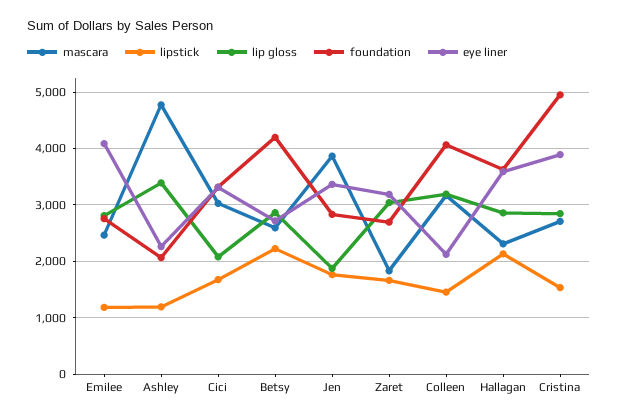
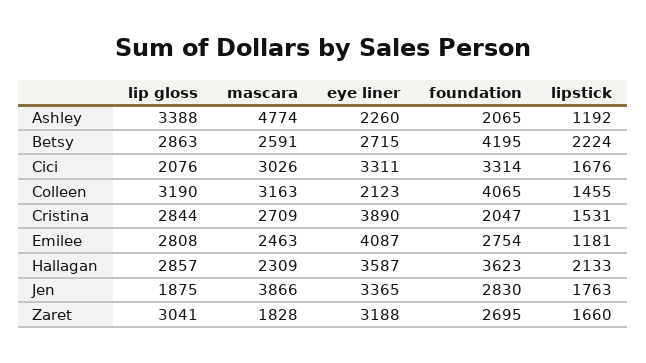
  {
    "mascara": {
      "Emilee": 2463,
      "Ashley": 4774,
      "Cici": 3026,
      "Betsy": 2591,
      "Jen": 3866,
      "Zaret": 1828,
      "Colleen": 3163,
      "Hallagan": 2309,
      "Cristina": 2709
    },
    "lipstick": {
      "Emilee": 1181,
      "Ashley": 1192,
      "Cici": 1676,
      "Betsy": 2224,
      "Jen": 1763,
      "Zaret": 1660,
      "Colleen": 1455,
      "Hallagan": 2133,
      "Cristina": 1531
    },
    "lip gloss": {
      "Emilee": 2808,
      "Ashley": 3388,
      "Cici": 2076,
      "Betsy": 2863,
      "Jen": 1875,
      "Zaret": 3041,
      "Colleen": 3190,
      "Hallagan": 2857,
      "Cristina": 2844
    },
    "foundation": {
      "Emilee": 2754,
      "Ashley": 2065,
      "Cici": 3314,
      "Betsy": 4195,
      "Jen": 2830,
      "Zaret": 2695,
      "Colleen": 4065,
      "Hallagan": 3623,
-     "Cristina": 5000
+     "Cristina": 2047
    },
    "eye liner": {
      "Emilee": 4087,
      "Ashley": 2260,
      "Cici": 3311,
      "Betsy": 2715,
      "Jen": 3365,
      "Zaret": 3188,
      "Colleen": 2123,
      "Hallagan": 3587,
      "Cristina": 3890
    }
  }

